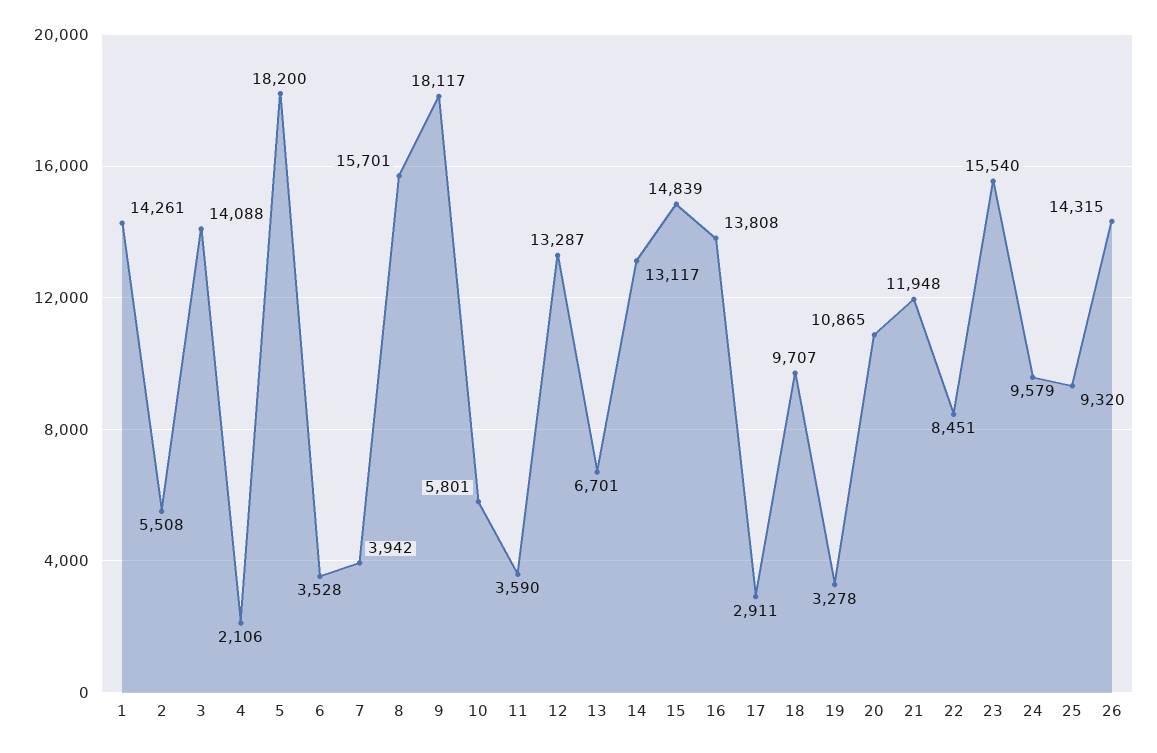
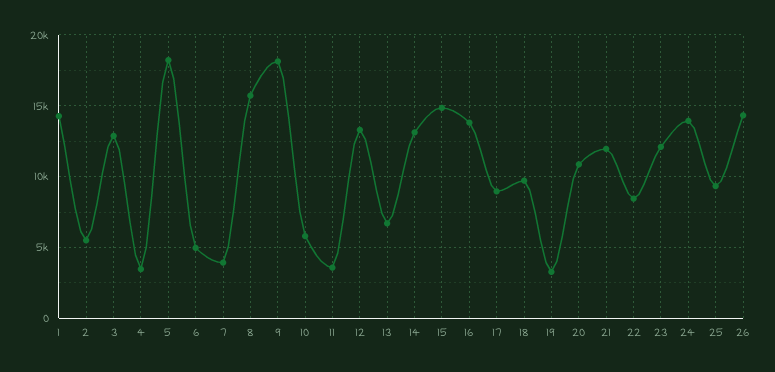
  {
    "1": 14261,
    "2": 5508,
-   "3": 14088,
+   "3": 13000,
-   "4": 2106,
+   "4": 3500,
    "5": 18200,
-   "6": 3528,
+   "6": 5000,
    "7": 3942,
    "8": 15701,
    "9": 18117,
    "10": 5801,
    "11": 3590,
    "12": 13287,
    "13": 6701,
    "14": 13117,
    "15": 14839,
    "16": 13808,
-   "17": 2911,
+   "17": 9000,
    "18": 9707,
    "19": 3278,
    "20": 10865,
    "21": 11948,
    "22": 8451,
-   "23": 15540,
+   "23": 12000,
-   "24": 9579,
+   "24": 14000,
    "25": 9320,
    "26": 14315
  }

